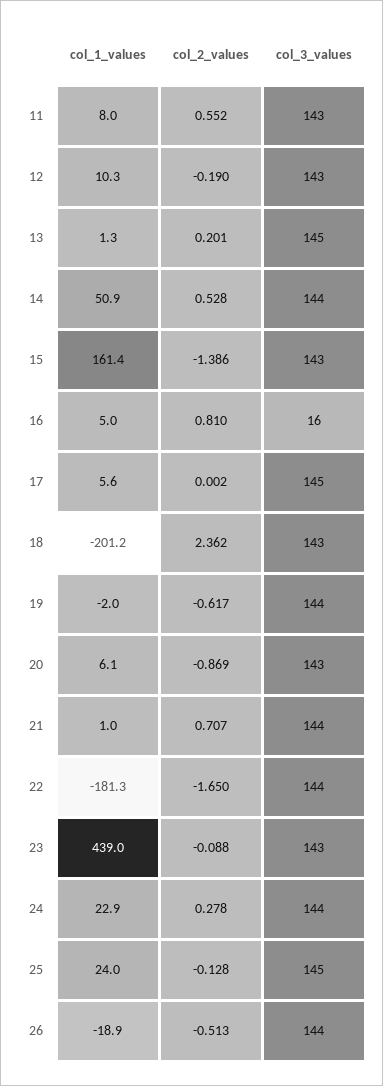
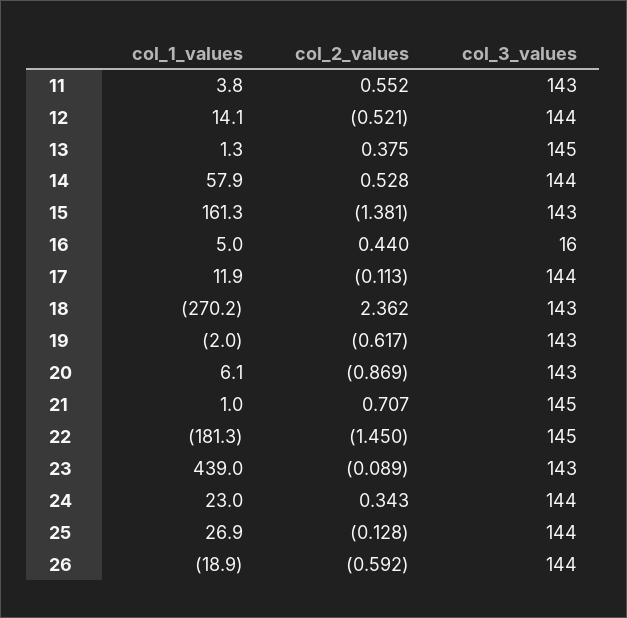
  {
    "col_1_values": {
-     "11": 8,
+     "11": 3.8,
-     "12": 10.3,
+     "12": 14.1,
      "13": 1.3,
-     "14": 50.9,
+     "14": 57.9,
-     "15": 161.4,
+     "15": 161.3,
      "16": 5,
-     "17": 5.6,
+     "17": 11.9,
-     "18": -201.2,
+     "18": -270.2,
      "19": -2,
      "20": 6.1,
      "21": 1,
      "22": -181.3,
      "23": 439,
-     "24": 22.9,
+     "24": 23,
-     "25": 24,
+     "25": 26.9,
      "26": -18.9
    },
    "col_2_values": {
      "11": 0.552,
-     "12": -0.19,
+     "12": -0.521,
-     "13": 0.201,
+     "13": 0.375,
      "14": 0.528,
-     "15": -1.386,
+     "15": -1.381,
-     "16": 0.81,
+     "16": 0.44,
-     "17": 0.002,
+     "17": -0.113,
      "18": 2.362,
      "19": -0.617,
      "20": -0.869,
      "21": 0.707,
-     "22": -1.65,
+     "22": -1.45,
-     "23": -0.088,
+     "23": -0.089,
-     "24": 0.278,
+     "24": 0.343,
      "25": -0.128,
-     "26": -0.513
+     "26": -0.592
    },
    "col_3_values": {
      "11": 143,
-     "12": 143,
+     "12": 144,
      "13": 145,
      "14": 144,
      "15": 143,
      "16": 16,
-     "17": 145,
+     "17": 144,
      "18": 143,
-     "19": 144,
+     "19": 143,
      "20": 143,
-     "21": 144,
+     "21": 145,
-     "22": 144,
+     "22": 145,
      "23": 143,
      "24": 144,
-     "25": 145,
+     "25": 144,
      "26": 144
    }
  }

